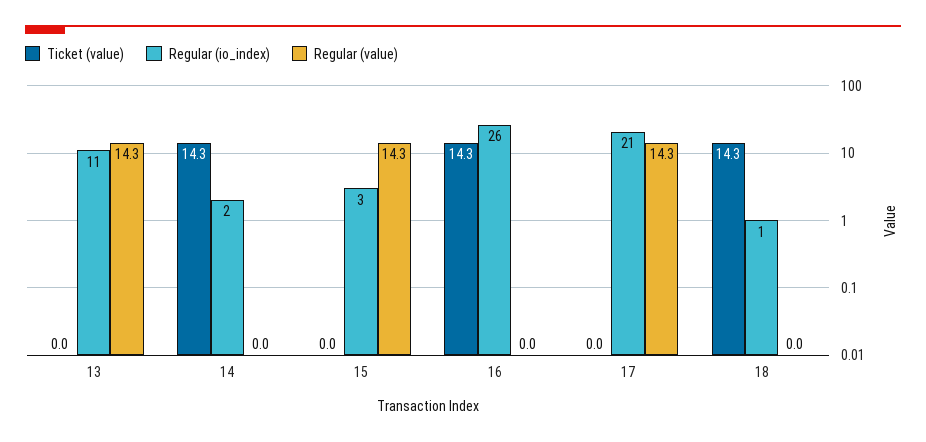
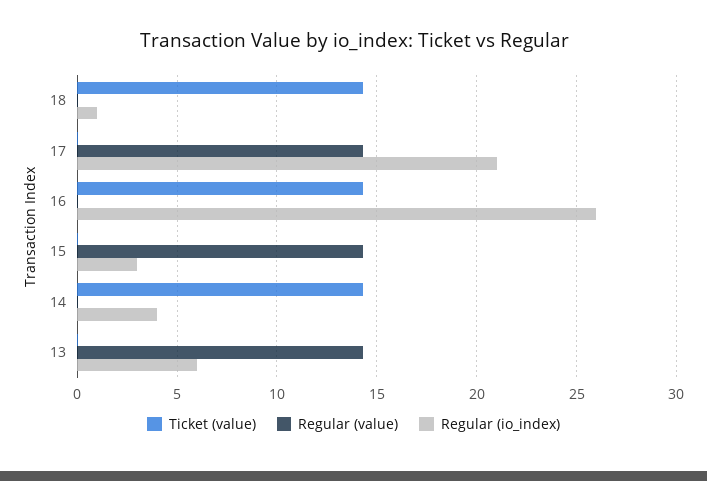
  {
    "Ticket (value)": {
      "13": 0,
      "14": 14.3,
      "15": 0,
      "16": 14.3,
      "17": 0,
      "18": 14.3
    },
    "Regular (io_index)": {
-     "13": 11,
+     "13": 6,
-     "14": 2,
+     "14": 4,
      "15": 3,
      "16": 26,
      "17": 21,
      "18": 1
    },
    "Regular (value)": {
      "13": 14.3,
      "14": 0,
      "15": 14.3,
      "16": 0,
      "17": 14.3,
      "18": 0
    }
  }

